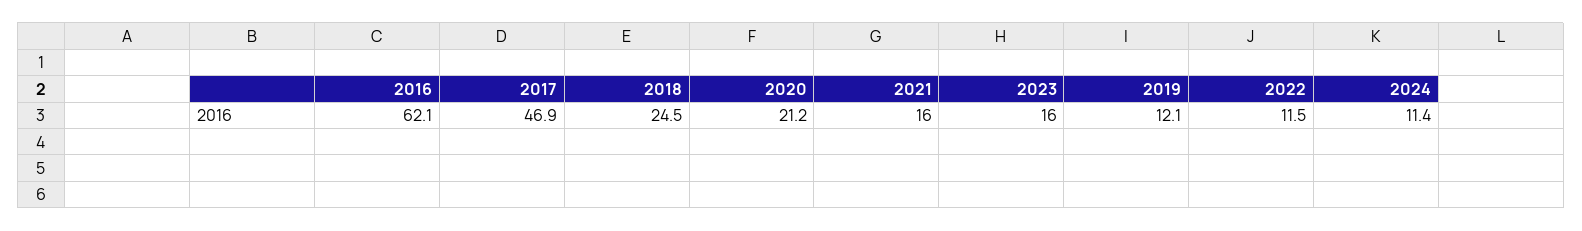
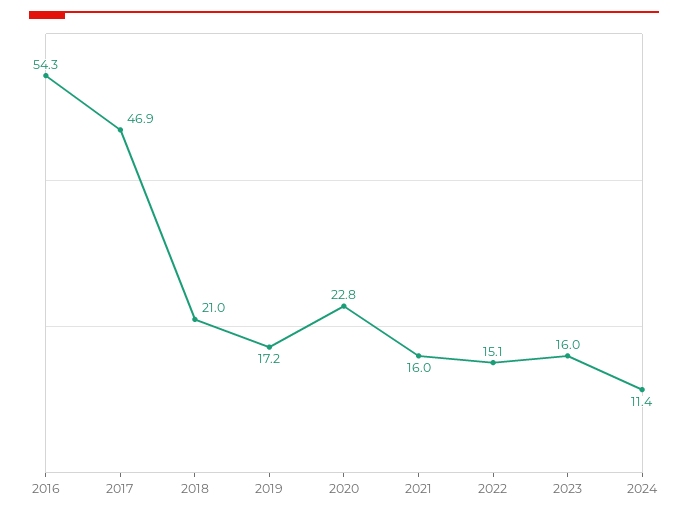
  {
-   "2016": 62.1,
+   "2016": 54.3,
    "2017": 46.9,
-   "2018": 24.5,
+   "2018": 21,
-   "2020": 21.2,
+   "2020": 22.8,
    "2021": 16,
    "2023": 16,
-   "2019": 12.1,
+   "2019": 17.2,
-   "2022": 11.5,
+   "2022": 15.1,
    "2024": 11.4
  }

